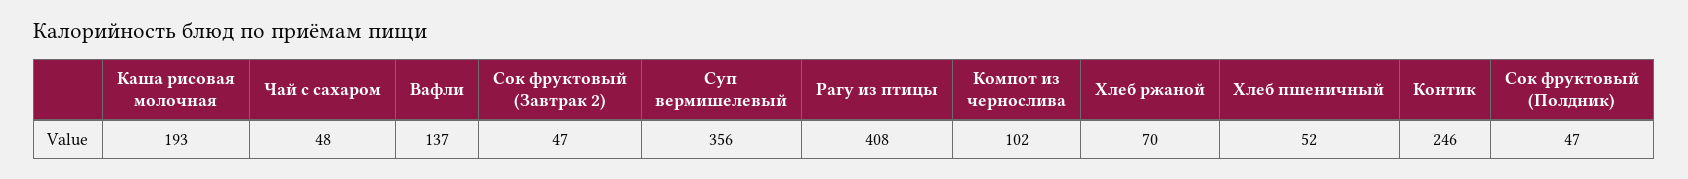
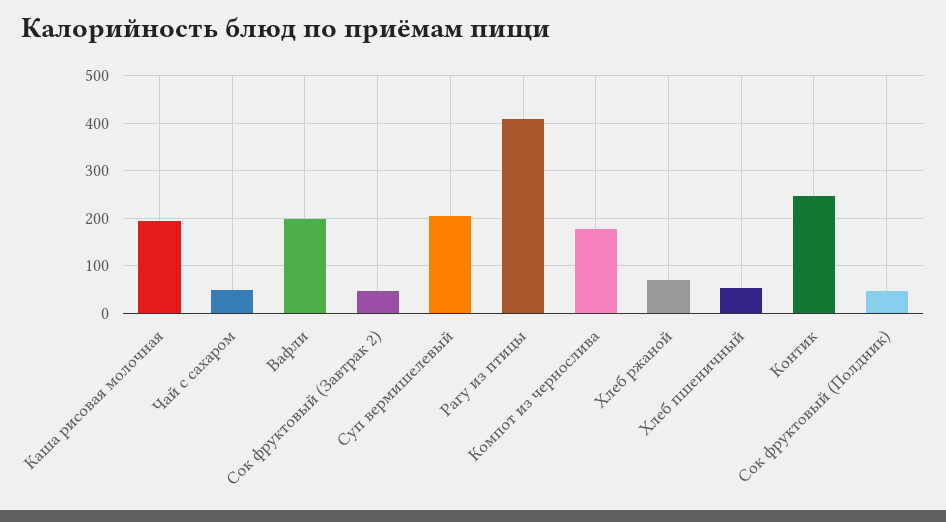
  {
    "Каша рисовая молочная": 193,
    "Чай с сахаром": 48,
-   "Вафли": 137,
+   "Вафли": 200,
    "Сок фруктовый (Завтрак 2)": 47,
-   "Суп вермишелевый": 356,
+   "Суп вермишелевый": 200,
    "Рагу из птицы": 408,
-   "Компот из чернослива": 102,
+   "Компот из чернослива": 180,
    "Хлеб ржаной": 70,
    "Хлеб пшеничный": 52,
    "Контик": 246,
    "Сок фруктовый (Полдник)": 47
  }

